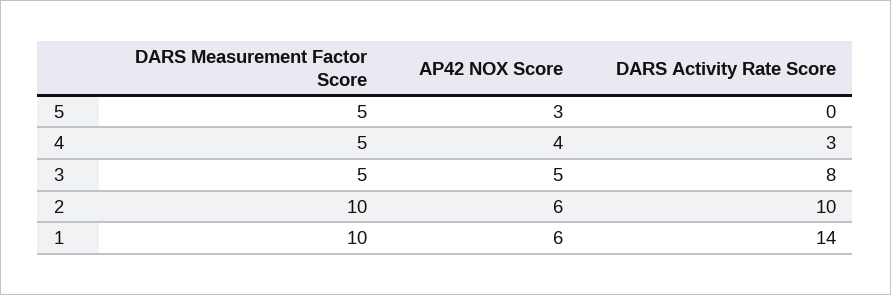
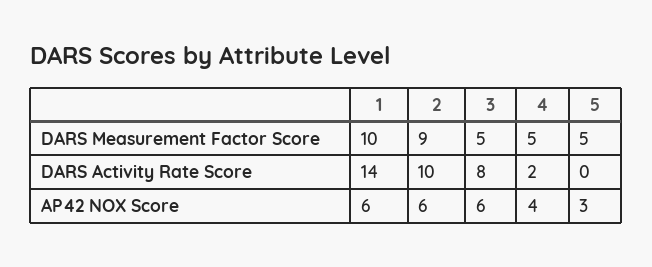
  {
    "DARS Measurement Factor Score": {
      "5": 5,
      "4": 5,
      "3": 5,
-     "2": 10,
+     "2": 9,
      "1": 10
    },
    "AP42 NOX Score": {
      "5": 3,
      "4": 4,
-     "3": 5,
+     "3": 6,
      "2": 6,
      "1": 6
    },
    "DARS Activity Rate Score": {
      "5": 0,
-     "4": 3,
+     "4": 2,
      "3": 8,
      "2": 10,
      "1": 14
    }
  }

